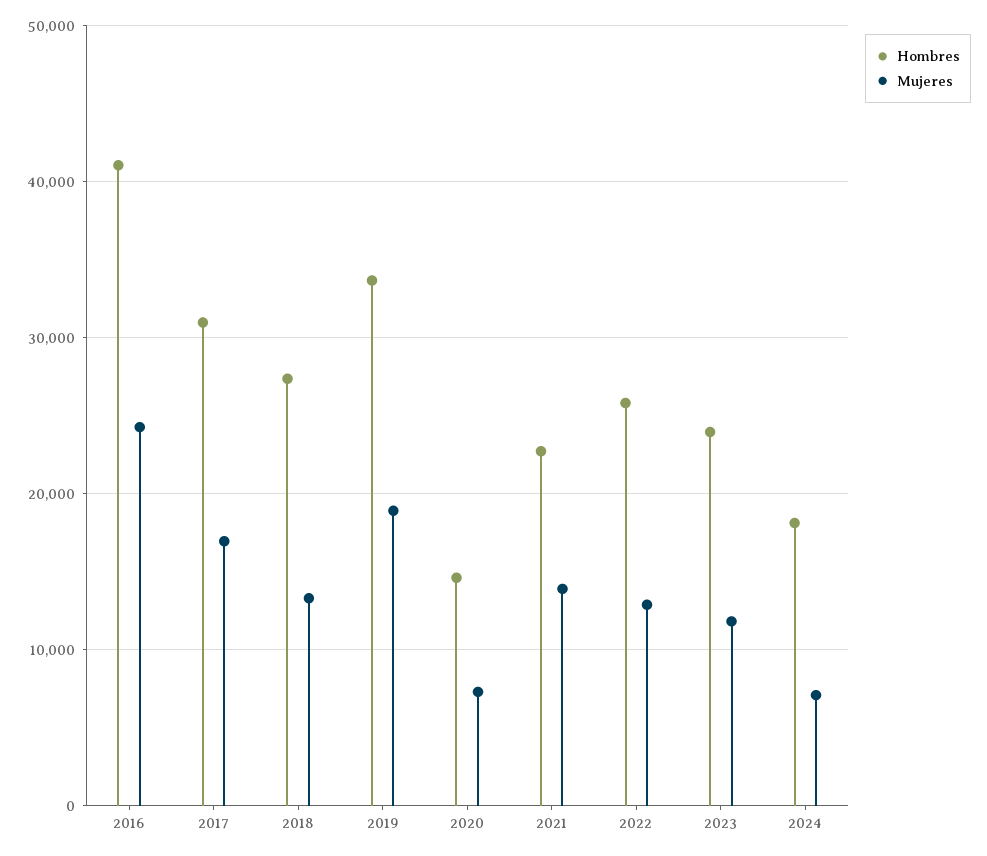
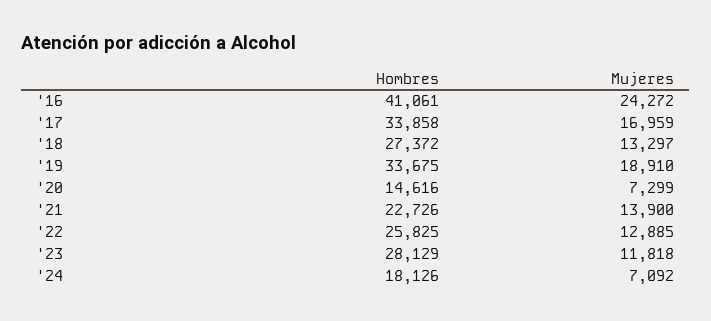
  {
    "Hombres": {
      "2016": 41061,
-     "2017": 31000,
+     "2017": 33858,
      "2018": 27372,
      "2019": 33675,
      "2020": 14616,
      "2021": 22726,
      "2022": 25825,
-     "2023": 24000,
+     "2023": 28129,
      "2024": 18126
    },
    "Mujeres": {
      "2016": 24272,
      "2017": 16959,
      "2018": 13297,
      "2019": 18910,
      "2020": 7299,
      "2021": 13900,
      "2022": 12885,
      "2023": 11818,
      "2024": 7092
    }
  }

